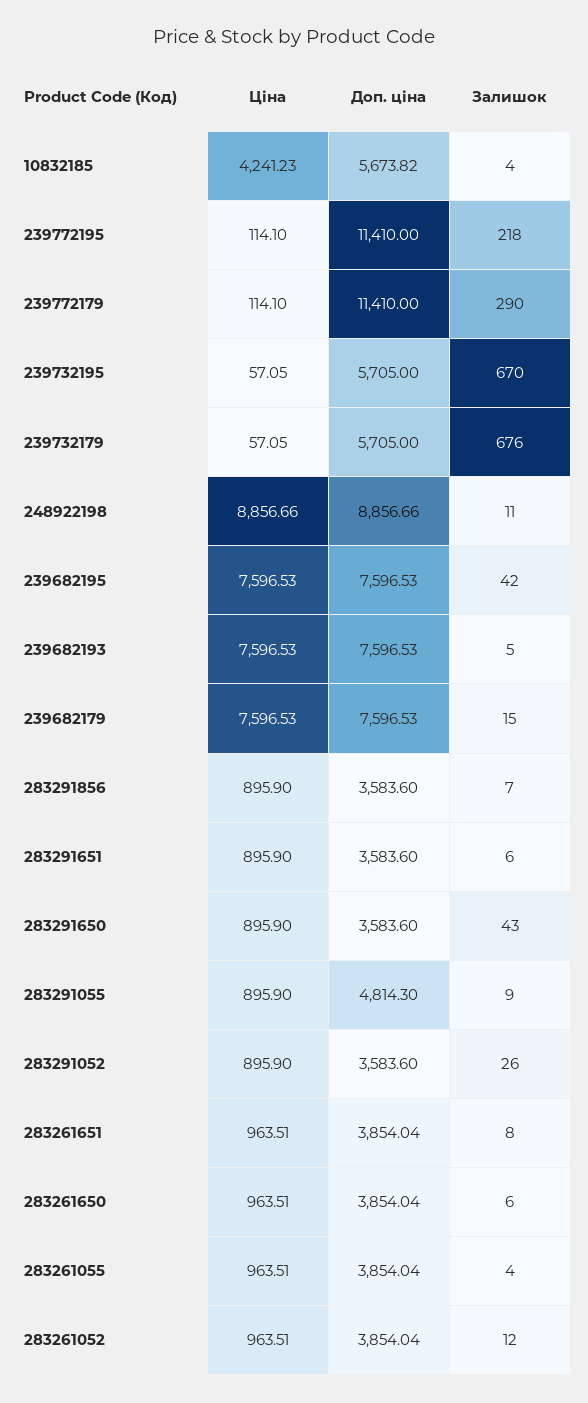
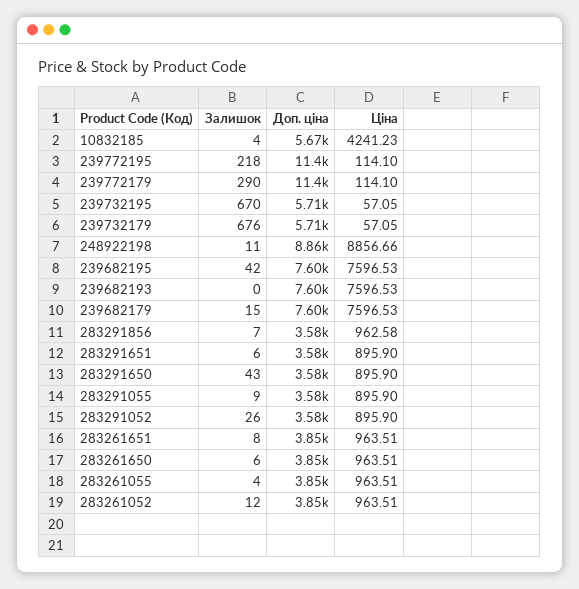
  {
    "Ціна": {
      "10832185": 4241.23,
      "239772195": 114.1,
      "239772179": 114.1,
      "239732195": 57.05,
      "239732179": 57.05,
      "248922198": 8856.66,
      "239682195": 7596.53,
      "239682193": 7596.53,
      "239682179": 7596.53,
-     "283291856": 895.9,
+     "283291856": 962.58,
      "283291651": 895.9,
      "283291650": 895.9,
      "283291055": 895.9,
      "283291052": 895.9,
      "283261651": 963.51,
      "283261650": 963.51,
      "283261055": 963.51,
      "283261052": 963.51
    },
    "Доп. ціна": {
      "10832185": 5673.82,
      "239772195": 11410,
      "239772179": 11410,
      "239732195": 5705,
      "239732179": 5705,
      "248922198": 8856.66,
      "239682195": 7596.53,
      "239682193": 7596.53,
      "239682179": 7596.53,
      "283291856": 3583.6,
      "283291651": 3583.6,
      "283291650": 3583.6,
-     "283291055": 4814.3,
+     "283291055": 3580,
      "283291052": 3583.6,
      "283261651": 3854.04,
      "283261650": 3854.04,
      "283261055": 3854.04,
      "283261052": 3854.04
    },
    "Залишок": {
      "10832185": 4,
      "239772195": 218,
      "239772179": 290,
      "239732195": 670,
      "239732179": 676,
      "248922198": 11,
      "239682195": 42,
-     "239682193": 5,
+     "239682193": 0,
      "239682179": 15,
      "283291856": 7,
      "283291651": 6,
      "283291650": 43,
      "283291055": 9,
      "283291052": 26,
      "283261651": 8,
      "283261650": 6,
      "283261055": 4,
      "283261052": 12
    }
  }

